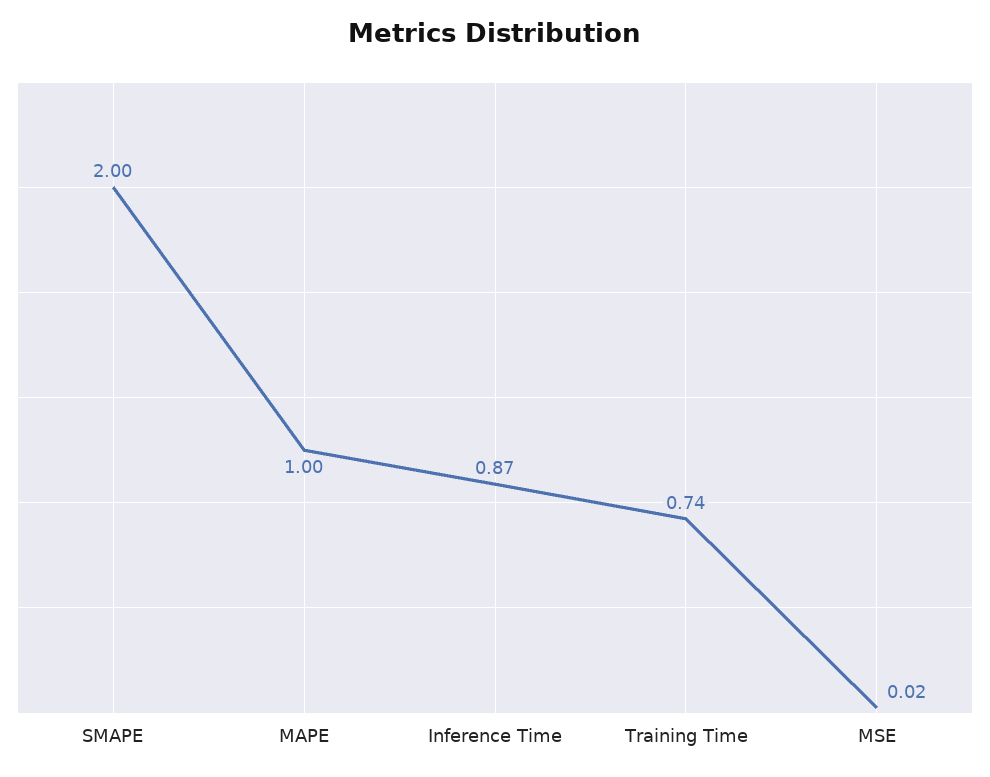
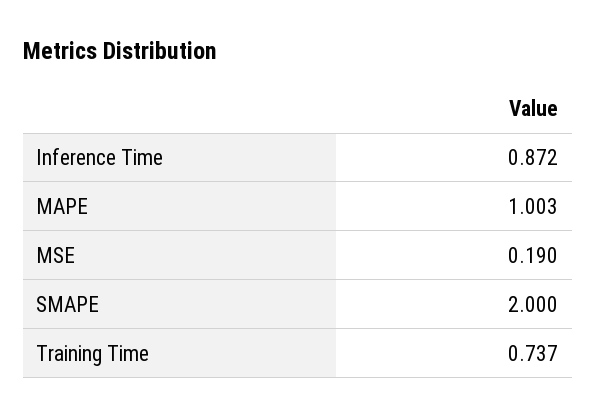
  {
    "SMAPE": 2,
    "MAPE": 1.003,
    "Inference Time": 0.872,
    "Training Time": 0.737,
-   "MSE": 0.02
+   "MSE": 0.19
  }

